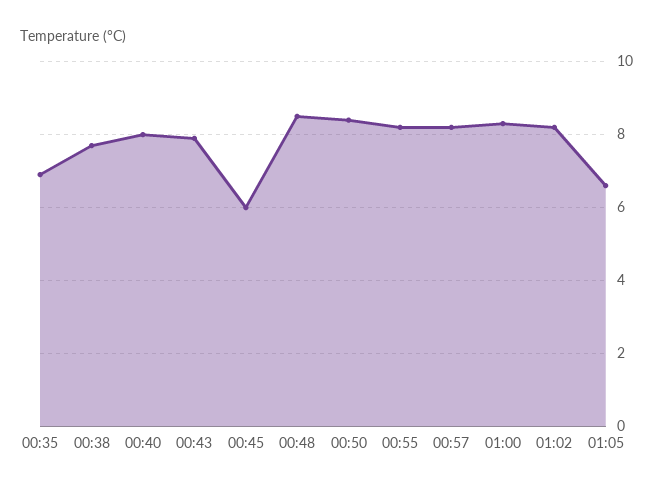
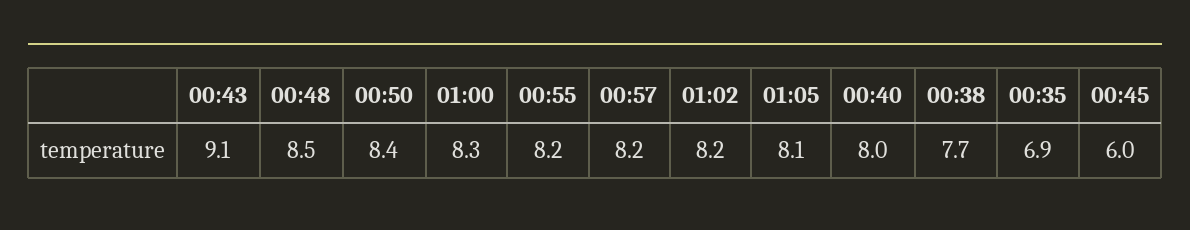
  {
    "00:35": 6.9,
    "00:38": 7.7,
    "00:40": 8,
-   "00:43": 8,
+   "00:43": 9.1,
    "00:45": 6,
    "00:48": 8.5,
    "00:50": 8.4,
    "00:55": 8.2,
    "00:57": 8.2,
    "01:00": 8.3,
    "01:02": 8.2,
-   "01:05": 6.5
+   "01:05": 8.1
  }

